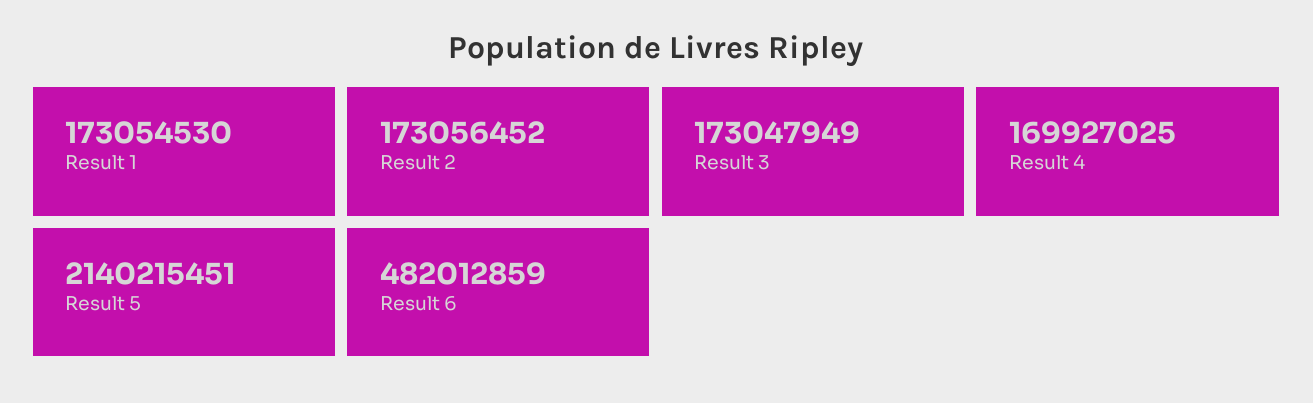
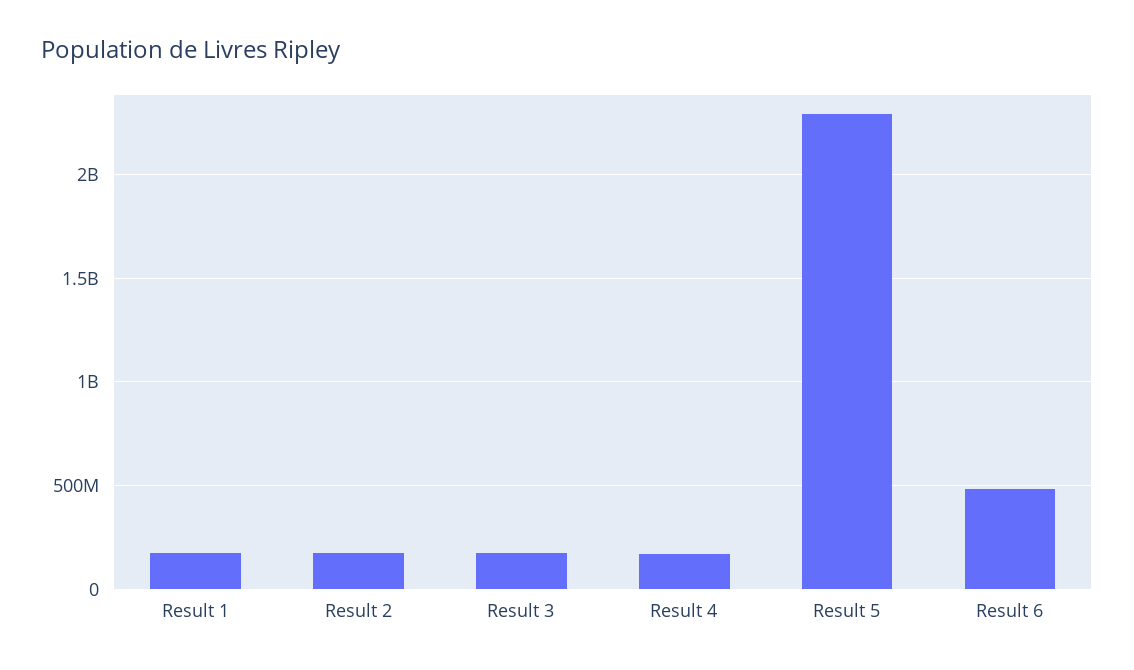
  {
    "Result 1": 173054530,
    "Result 2": 173056452,
    "Result 3": 173047949,
    "Result 4": 169927025,
-   "Result 5": 2140215451,
+   "Result 5": 2300000000,
    "Result 6": 482012859
  }

